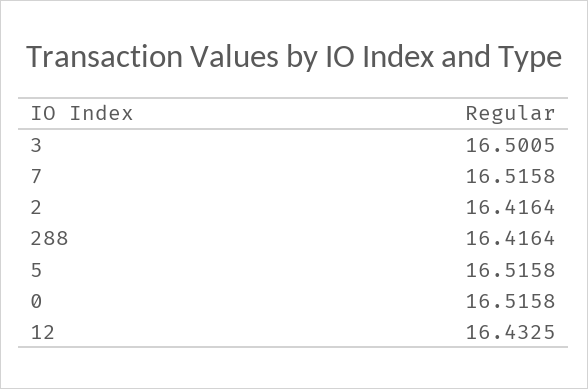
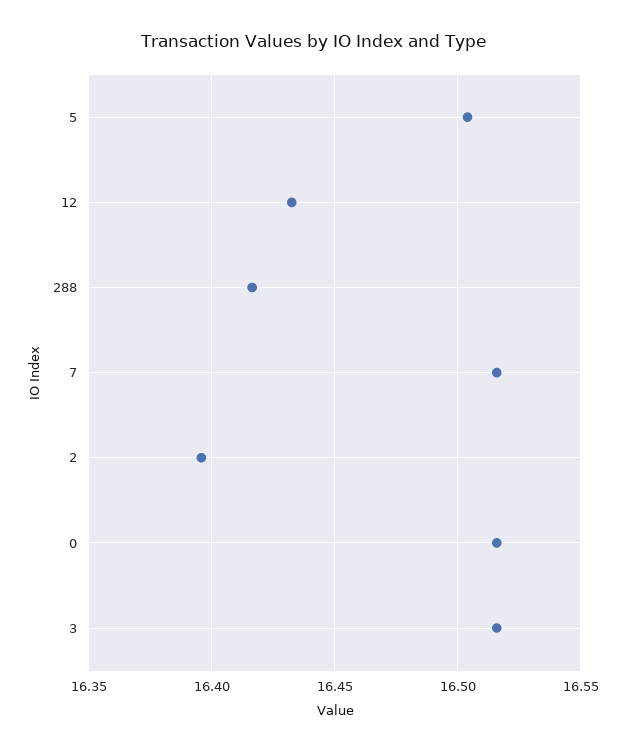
  {
-   "3": 16.5005,
+   "3": 16.515,
    "7": 16.5158,
-   "2": 16.4164,
+   "2": 16.395,
    "288": 16.4164,
-   "5": 16.5158,
+   "5": 16.505,
    "0": 16.5158,
    "12": 16.4325
  }

